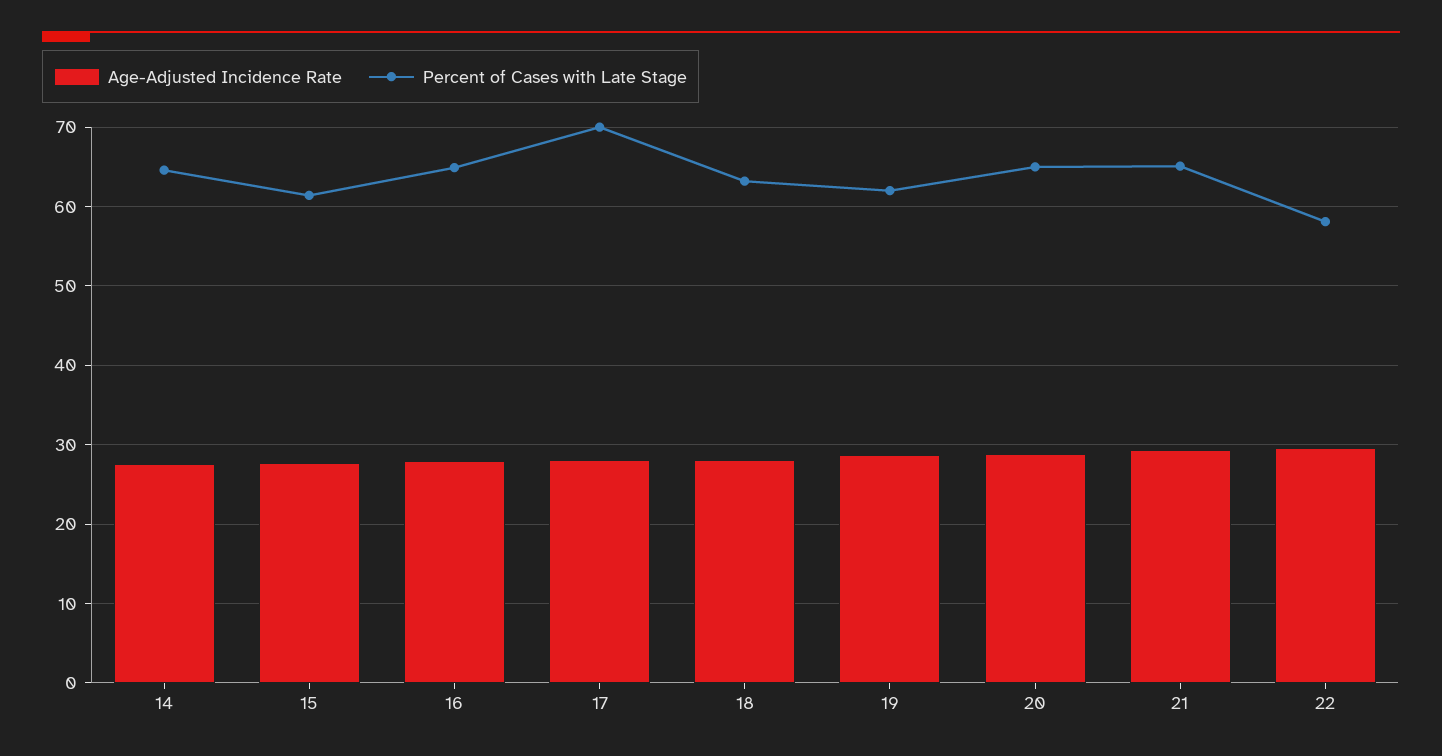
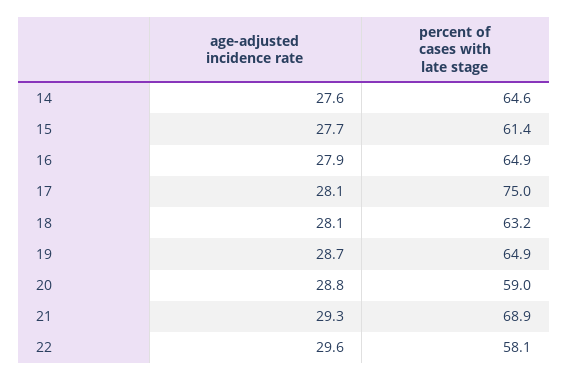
  {
    "Age-Adjusted Incidence Rate": {
      "14": 27.6,
      "15": 27.7,
      "16": 27.9,
      "17": 28.1,
      "18": 28.1,
      "19": 28.7,
      "20": 28.8,
      "21": 29.3,
      "22": 29.6
    },
    "Percent of Cases with Late Stage": {
      "14": 64.6,
      "15": 61.4,
      "16": 64.9,
-     "17": 70,
+     "17": 75,
      "18": 63.2,
-     "19": 62,
+     "19": 64.9,
-     "20": 65,
+     "20": 59,
-     "21": 65,
+     "21": 68.9,
      "22": 58.1
    }
  }

